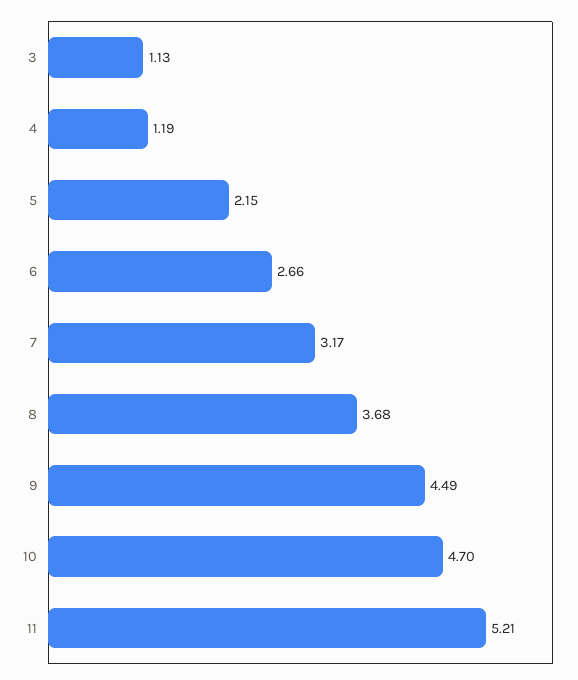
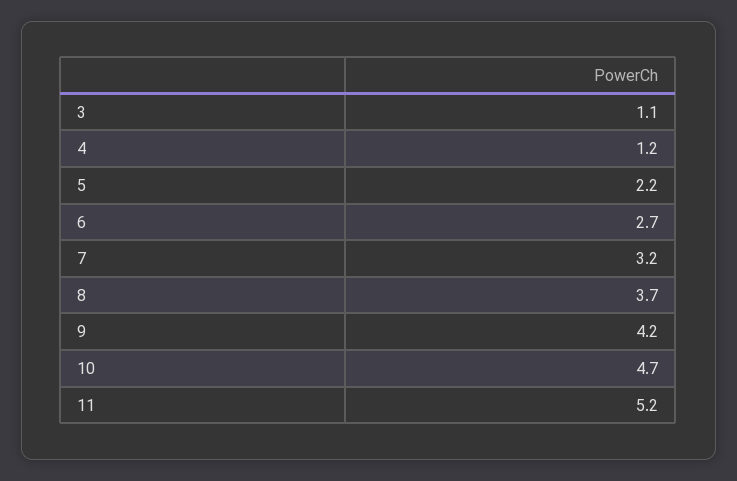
  {
    "3": 1.13,
    "4": 1.19,
    "5": 2.15,
    "6": 2.66,
    "7": 3.17,
    "8": 3.68,
-   "9": 4.49,
+   "9": 4.2,
    "10": 4.7,
    "11": 5.21
  }

